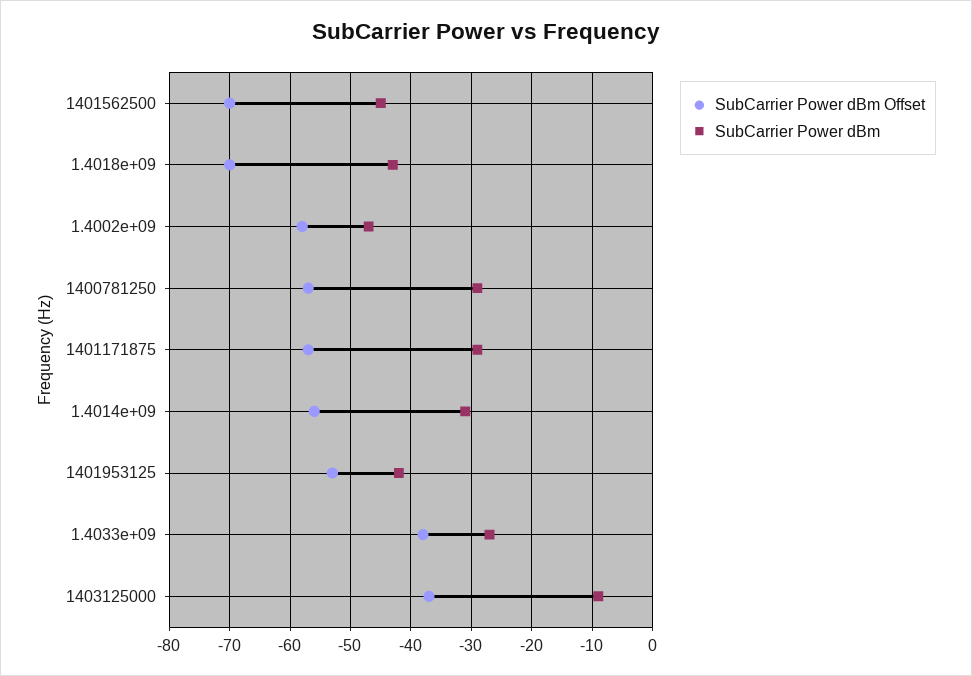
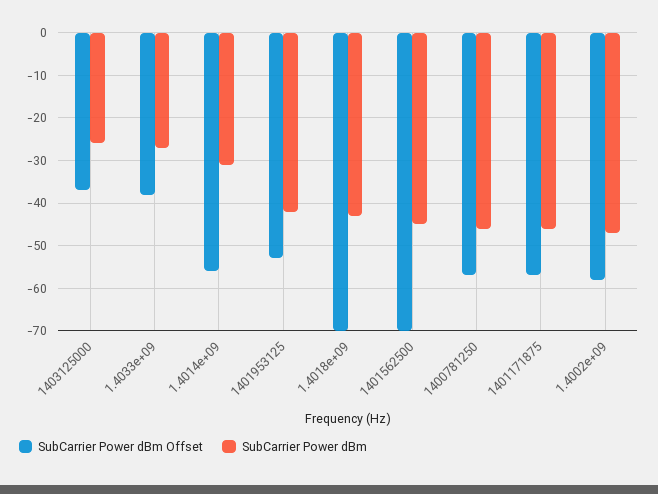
  {
    "SubCarrier Power dBm Offset": {
      "1401562500": -70,
      "1.4018e+09": -70,
      "1.4002e+09": -58,
      "1400781250": -57,
      "1401171875": -57,
      "1.4014e+09": -56,
      "1401953125": -53,
      "1.4033e+09": -38,
      "1403125000": -37
    },
    "SubCarrier Power dBm": {
      "1401562500": -45,
      "1.4018e+09": -43,
      "1.4002e+09": -47,
-     "1400781250": -29,
+     "1400781250": -45,
-     "1401171875": -29,
+     "1401171875": -45,
      "1.4014e+09": -31,
      "1401953125": -42,
      "1.4033e+09": -27,
-     "1403125000": -9
+     "1403125000": -25
    }
  }

